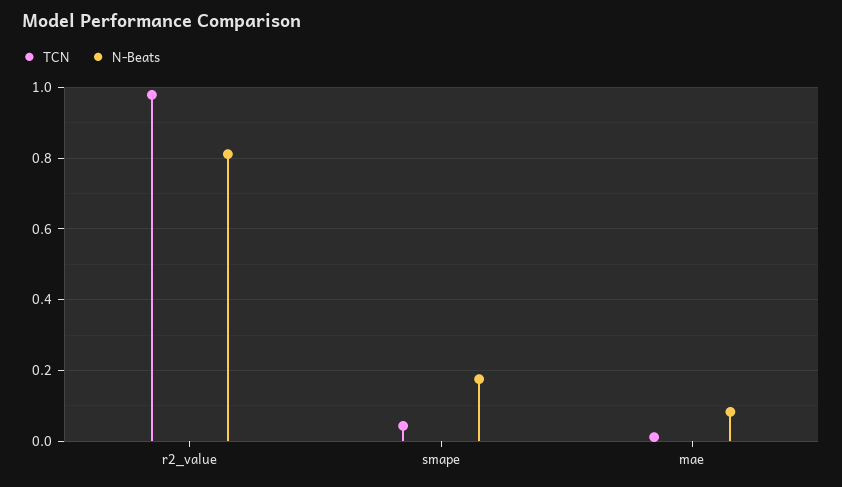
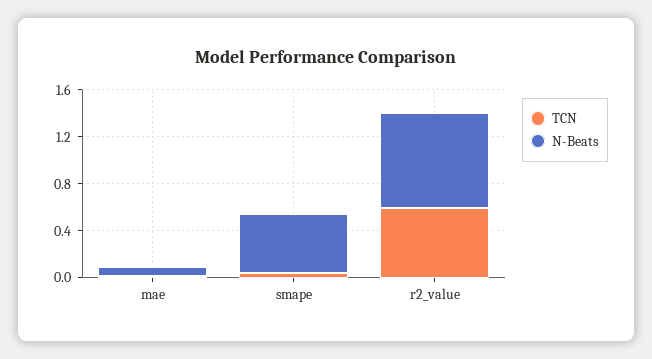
  {
    "TCN": {
-     "r2_value": 0.98,
+     "r2_value": 0.6,
      "smape": 0.04,
      "mae": 0.02
    },
    "N-Beats": {
      "r2_value": 0.82,
-     "smape": 0.18,
+     "smape": 0.5,
      "mae": 0.08
    }
  }

